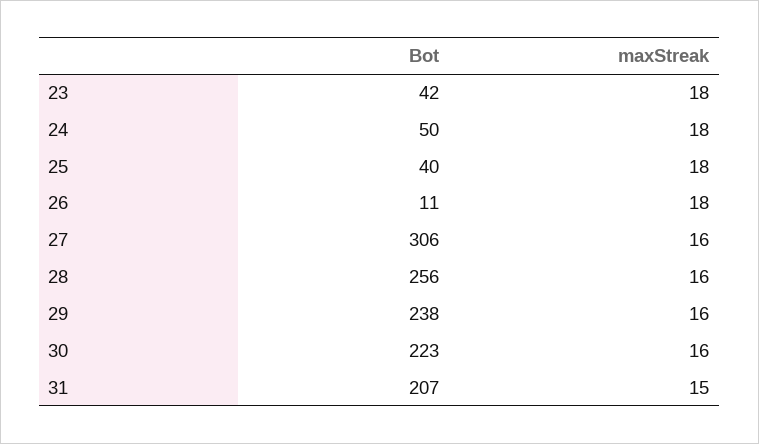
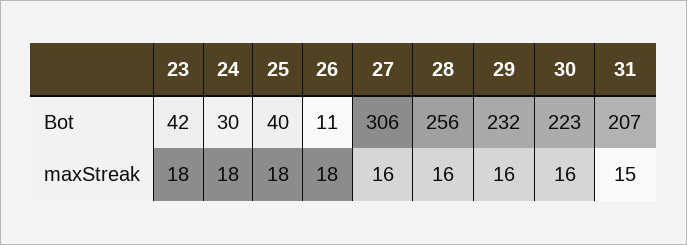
  {
    "Bot": {
      "23": 42,
-     "24": 50,
+     "24": 30,
      "25": 40,
      "26": 11,
      "27": 306,
      "28": 256,
-     "29": 238,
+     "29": 232,
      "30": 223,
      "31": 207
    },
    "maxStreak": {
      "23": 18,
      "24": 18,
      "25": 18,
      "26": 18,
      "27": 16,
      "28": 16,
      "29": 16,
      "30": 16,
      "31": 15
    }
  }

